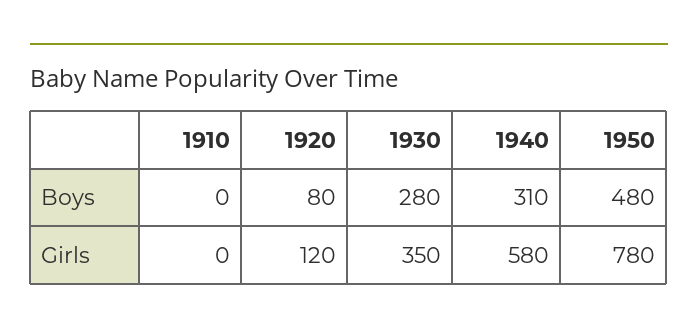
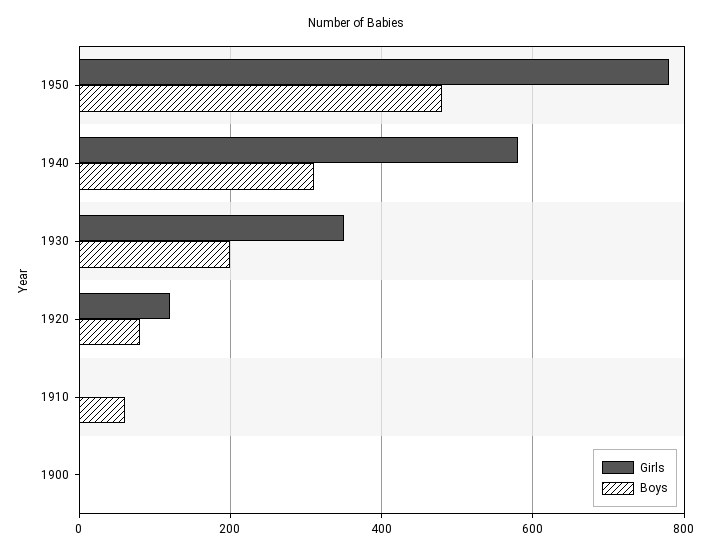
  {
    "Boys": {
-     "1910": 0,
+     "1910": 60,
      "1920": 80,
-     "1930": 280,
+     "1930": 200,
      "1940": 310,
-     "1950": 480
+     "1950": 480,
+     "1900": 0
    },
    "Girls": {
      "1910": 0,
      "1920": 120,
      "1930": 350,
      "1940": 580,
-     "1950": 780
+     "1950": 780,
+     "1900": 0
    }
  }

